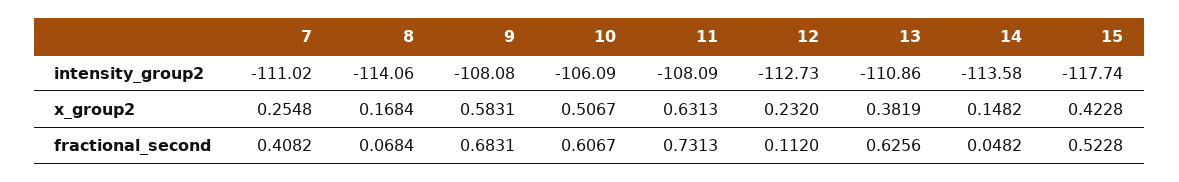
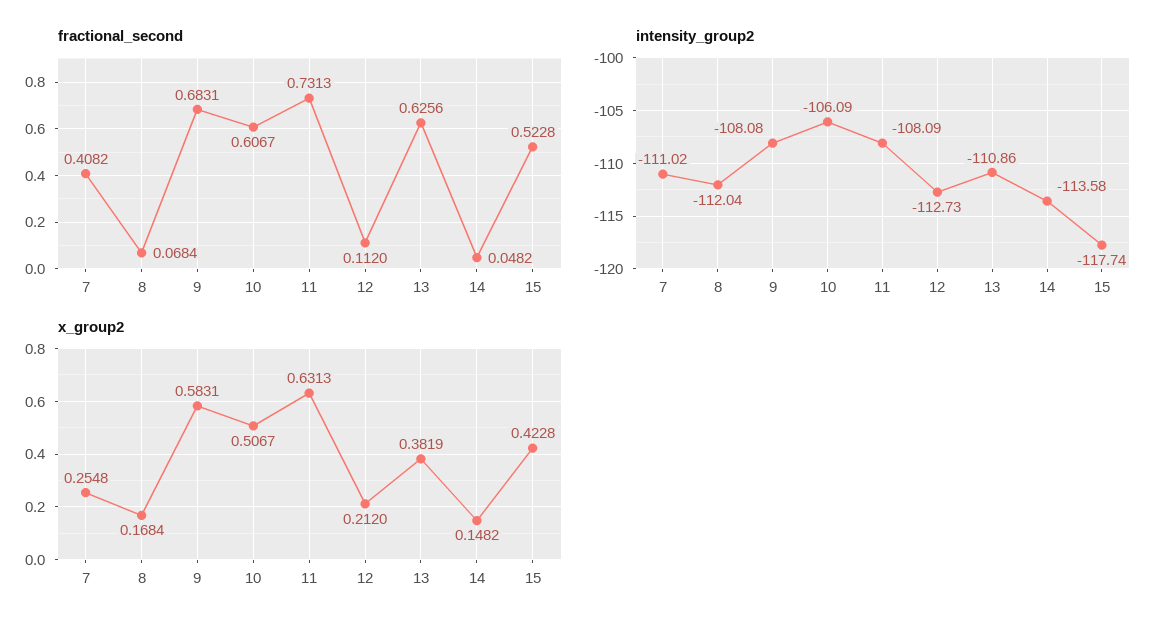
  {
    "intensity_group2": {
      "7": -111.02,
-     "8": -114.06,
+     "8": -112.04,
      "9": -108.08,
      "10": -106.09,
      "11": -108.09,
      "12": -112.73,
      "13": -110.86,
      "14": -113.58,
      "15": -117.74
    },
    "x_group2": {
      "7": 0.2548,
      "8": 0.1684,
      "9": 0.5831,
      "10": 0.5067,
      "11": 0.6313,
-     "12": 0.232,
+     "12": 0.212,
      "13": 0.3819,
      "14": 0.1482,
      "15": 0.4228
    },
    "fractional_second": {
      "7": 0.4082,
      "8": 0.0684,
      "9": 0.6831,
      "10": 0.6067,
      "11": 0.7313,
      "12": 0.112,
      "13": 0.6256,
      "14": 0.0482,
      "15": 0.5228
    }
  }

